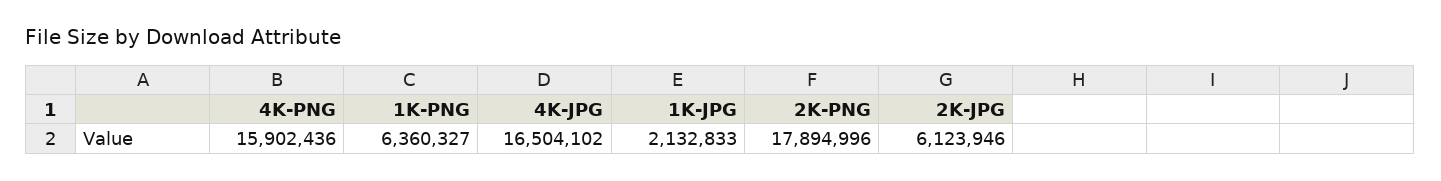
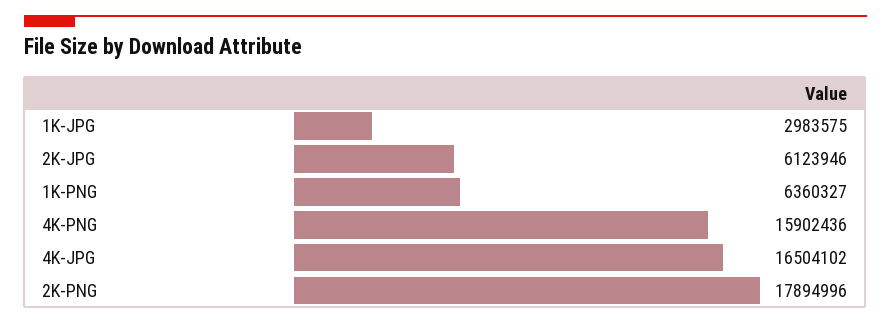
  {
    "4K-PNG": 15902436,
    "1K-PNG": 6360327,
    "4K-JPG": 16504102,
-   "1K-JPG": 2132833,
+   "1K-JPG": 2983575,
    "2K-PNG": 17894996,
    "2K-JPG": 6123946
  }

